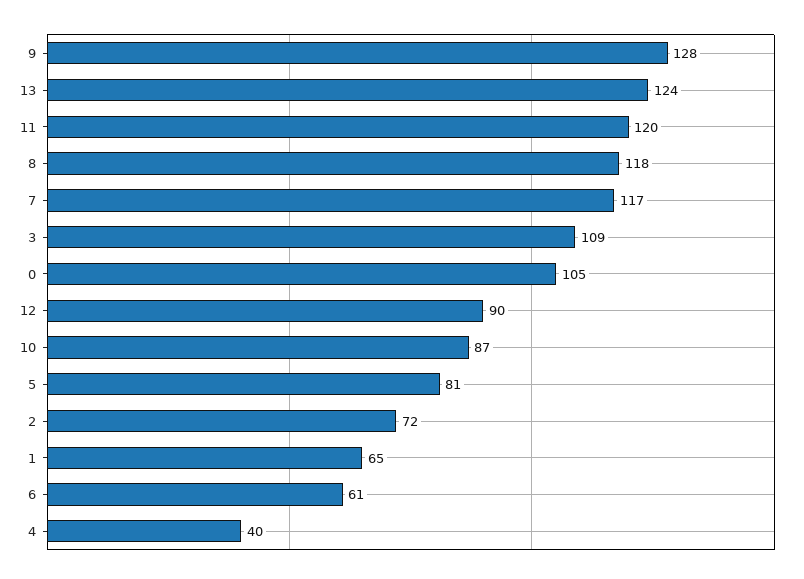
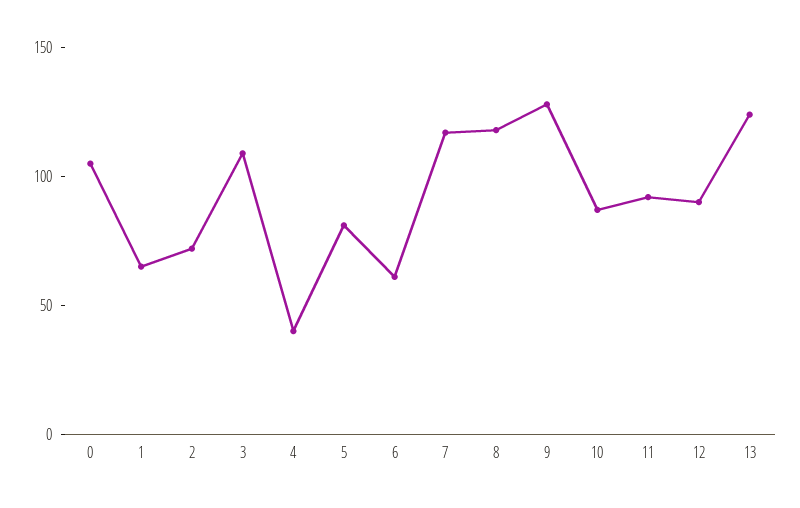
  {
    "9": 128,
    "13": 124,
-   "11": 120,
+   "11": 90,
    "8": 118,
    "7": 117,
    "3": 109,
    "0": 105,
    "12": 90,
    "10": 87,
    "5": 81,
    "2": 72,
    "1": 65,
    "6": 61,
    "4": 40
  }

